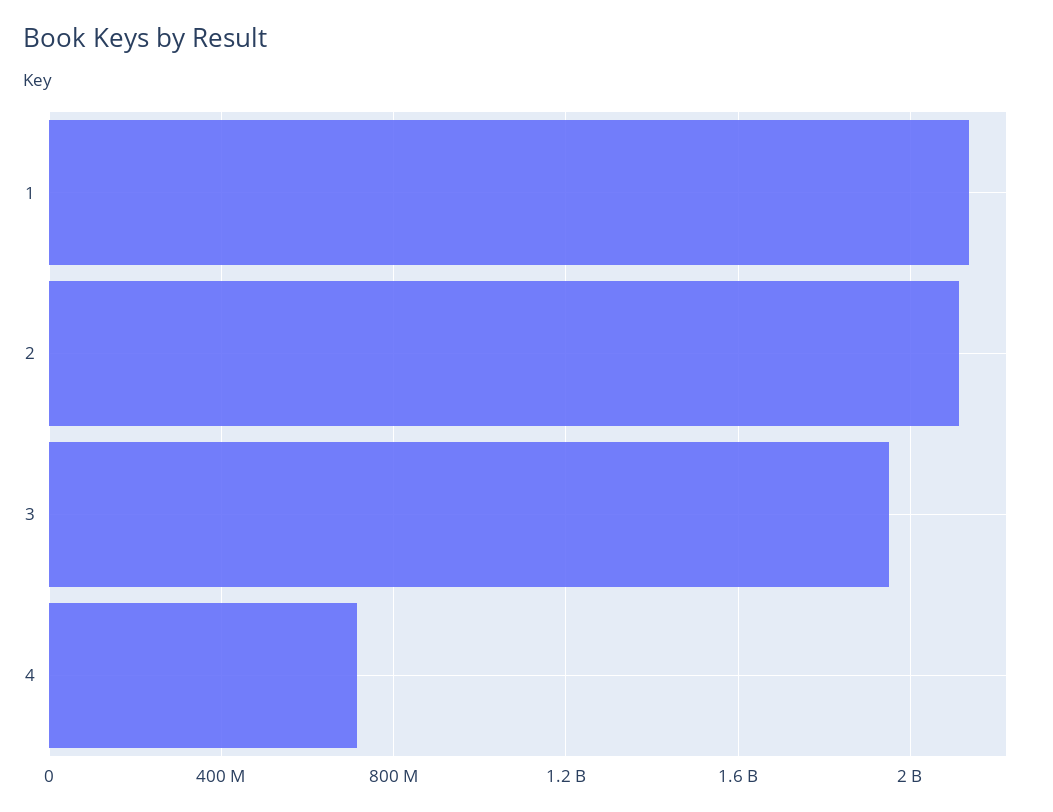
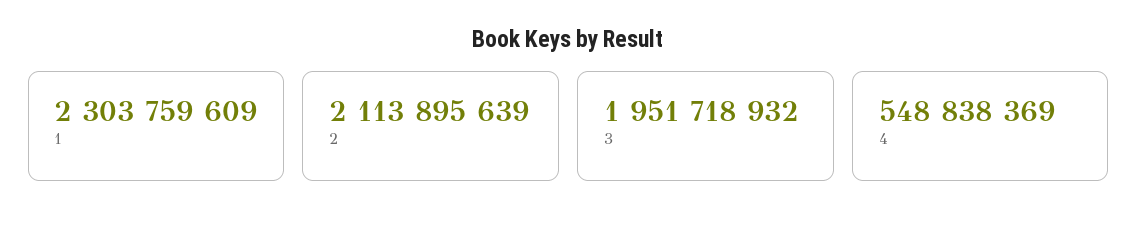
  {
-   "1": 2150000000,
+   "1": 2303759609,
    "2": 2113895639,
    "3": 1951718932,
-   "4": 700000000
+   "4": 548838369
  }

